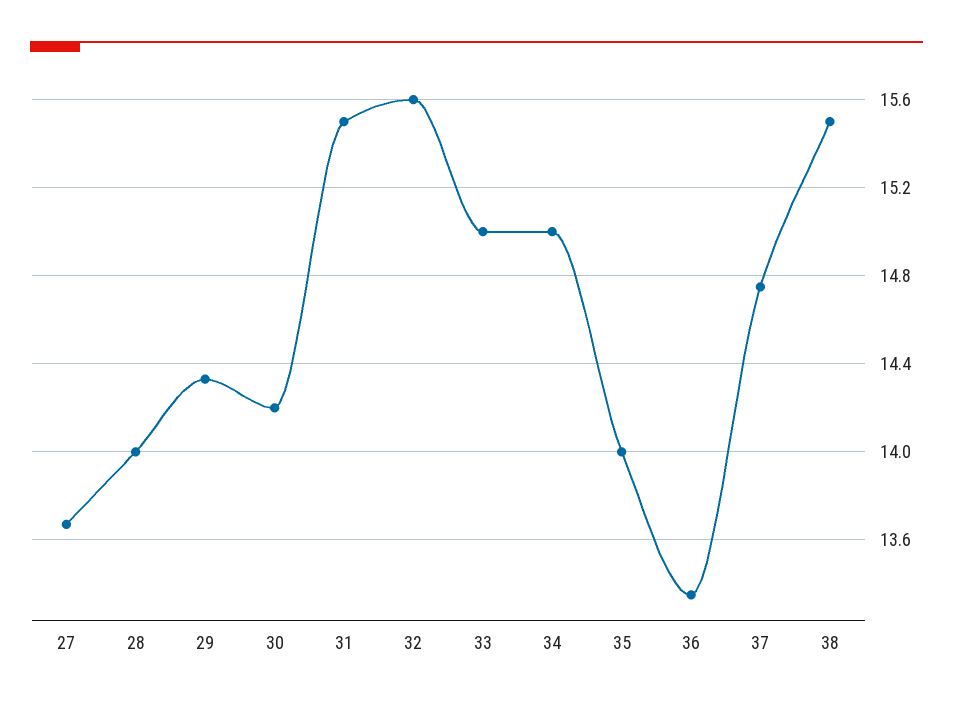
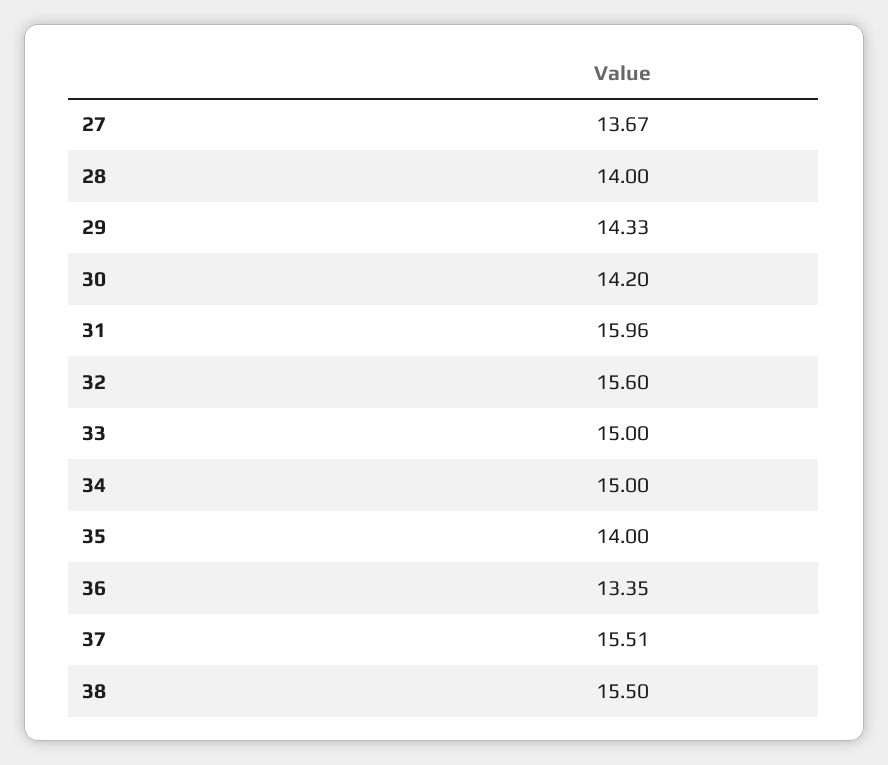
  {
    "27": 13.67,
    "28": 14,
    "29": 14.33,
    "30": 14.2,
-   "31": 15.5,
+   "31": 15.96,
    "32": 15.6,
    "33": 15,
    "34": 15,
    "35": 14,
    "36": 13.35,
-   "37": 14.75,
+   "37": 15.51,
    "38": 15.5
  }

